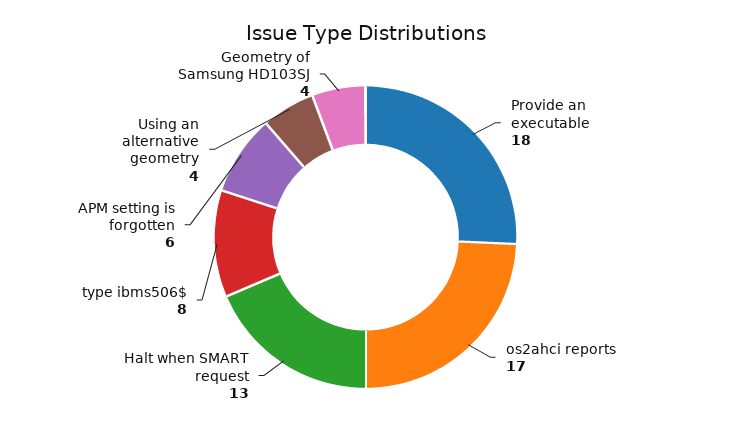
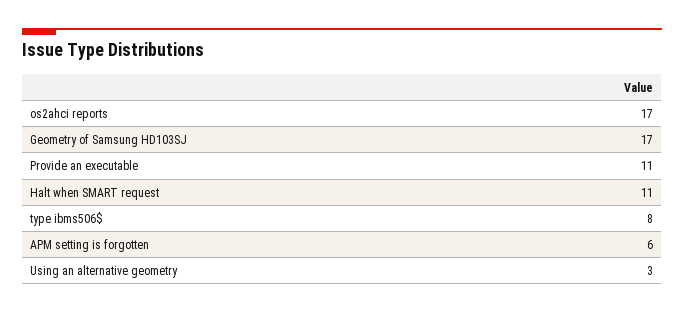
  {
-   "Provide an executable": 18,
+   "Provide an executable": 11,
    "os2ahci reports": 17,
-   "Halt when SMART request": 13,
+   "Halt when SMART request": 11,
    "type ibms506$": 8,
    "APM setting is forgotten": 6,
-   "Using an alternative geometry": 4,
+   "Using an alternative geometry": 3,
-   "Geometry of Samsung HD103SJ": 4
+   "Geometry of Samsung HD103SJ": 17
  }

